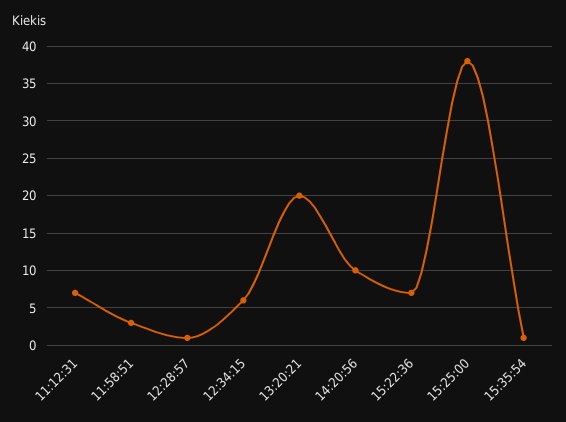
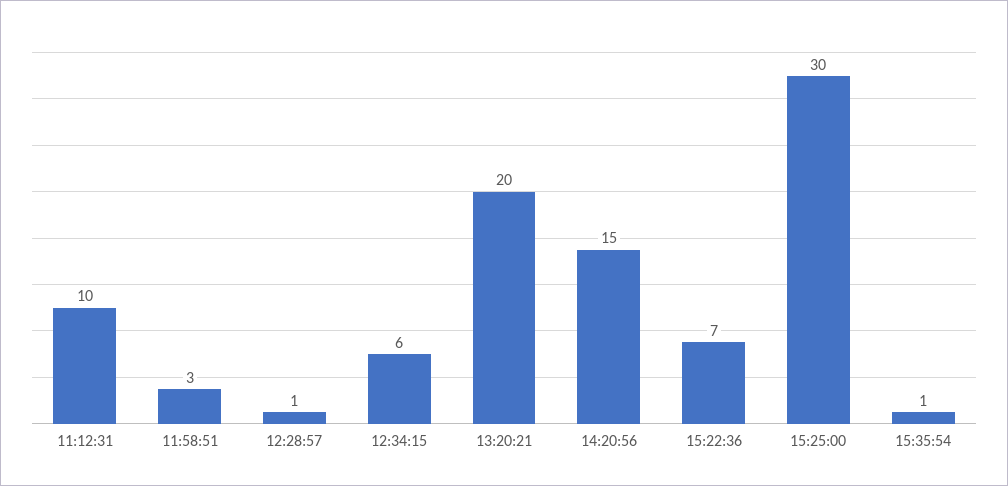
  {
-   "11:12:31": 7,
+   "11:12:31": 10,
    "11:58:51": 3,
    "12:28:57": 1,
    "12:34:15": 6,
    "13:20:21": 20,
-   "14:20:56": 10,
+   "14:20:56": 15,
    "15:22:36": 7,
-   "15:25:00": 38,
+   "15:25:00": 30,
    "15:35:54": 1
  }

